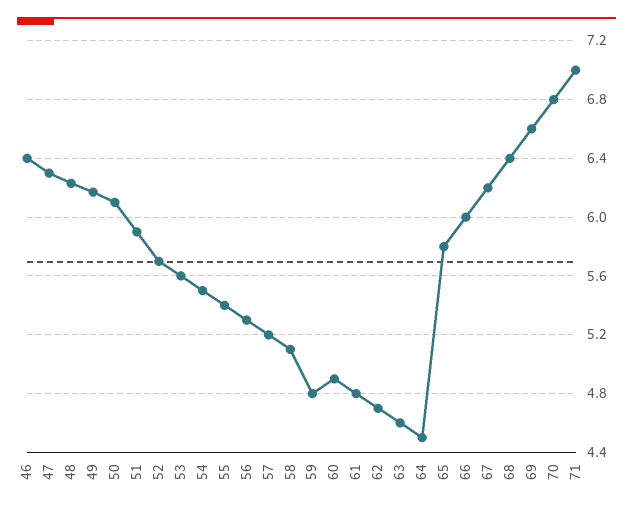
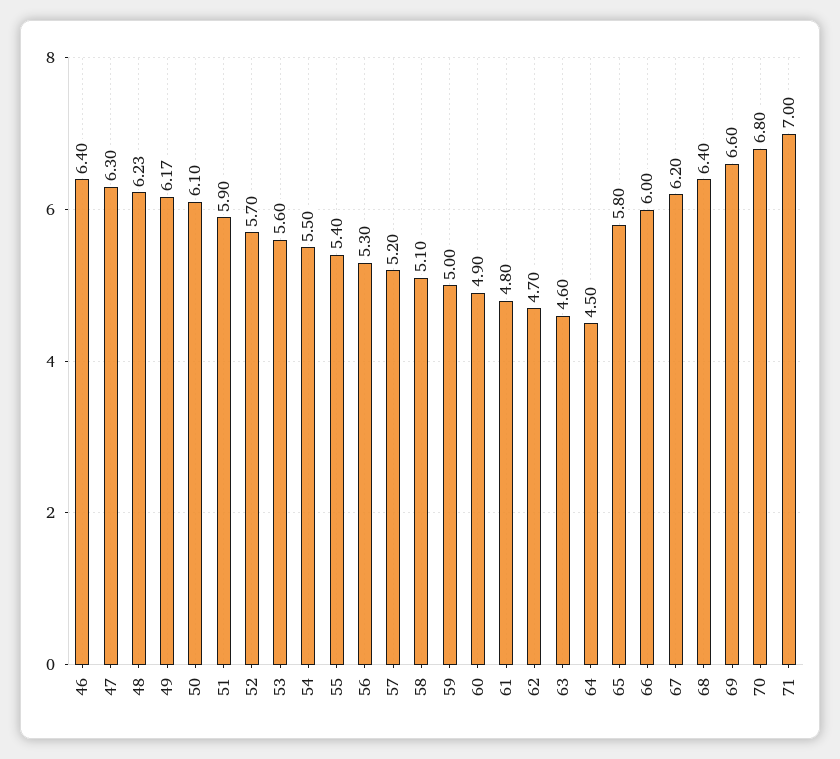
  {
    "46": 6.4,
    "47": 6.3,
    "48": 6.23,
    "49": 6.17,
    "50": 6.1,
    "51": 5.9,
    "52": 5.7,
    "53": 5.6,
    "54": 5.5,
    "55": 5.4,
    "56": 5.3,
    "57": 5.2,
    "58": 5.1,
-   "59": 4.8,
+   "59": 5,
    "60": 4.9,
    "61": 4.8,
    "62": 4.7,
    "63": 4.6,
    "64": 4.5,
    "65": 5.8,
    "66": 6,
    "67": 6.2,
    "68": 6.4,
    "69": 6.6,
    "70": 6.8,
    "71": 7
  }

